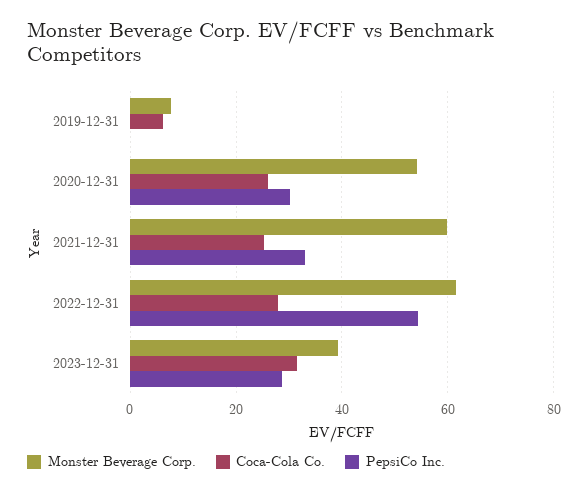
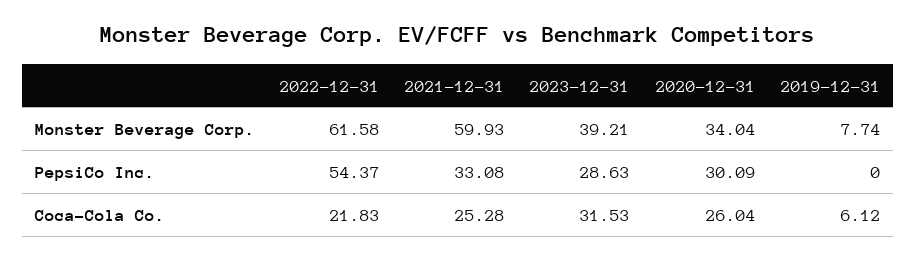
  {
    "Monster Beverage Corp.": {
      "2019-12-31": 7.74,
-     "2020-12-31": 54,
+     "2020-12-31": 34.04,
      "2021-12-31": 59.93,
      "2022-12-31": 61.58,
      "2023-12-31": 39.21
    },
    "Coca-Cola Co.": {
      "2019-12-31": 6.12,
      "2020-12-31": 26.04,
      "2021-12-31": 25.28,
-     "2022-12-31": 28,
+     "2022-12-31": 21.83,
      "2023-12-31": 31.53
    },
    "PepsiCo Inc.": {
      "2019-12-31": 0,
      "2020-12-31": 30.09,
      "2021-12-31": 33.08,
      "2022-12-31": 54.37,
      "2023-12-31": 28.63
    }
  }

